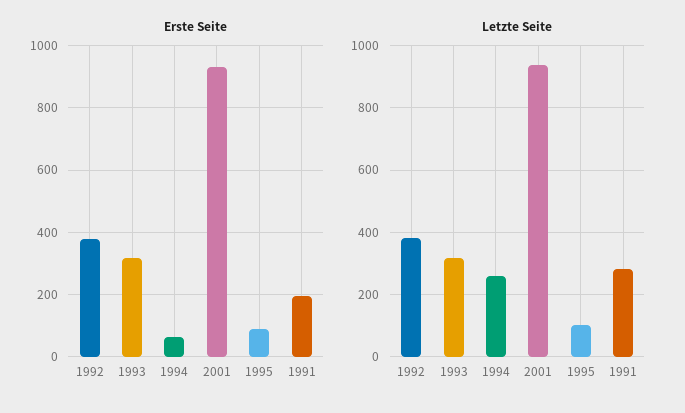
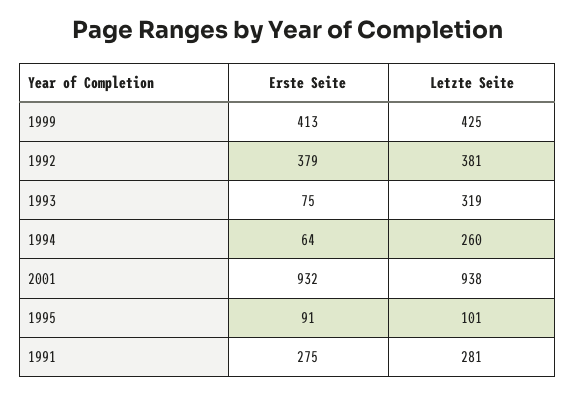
  {
    "Erste Seite": {
      "1992": 379,
-     "1993": 320,
+     "1993": 75,
      "1994": 64,
      "2001": 932,
      "1995": 91,
-     "1991": 200
+     "1991": 275,
+     "1999": 413
    },
    "Letzte Seite": {
      "1992": 381,
      "1993": 319,
      "1994": 260,
      "2001": 938,
      "1995": 101,
-     "1991": 281
+     "1991": 281,
+     "1999": 425
    }
  }

